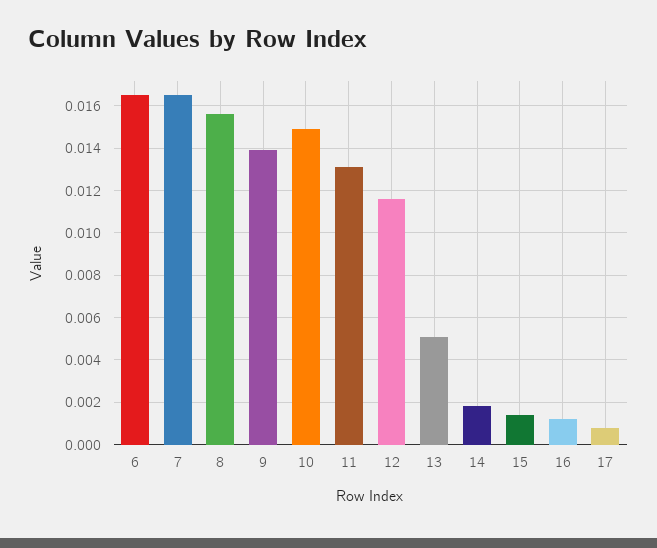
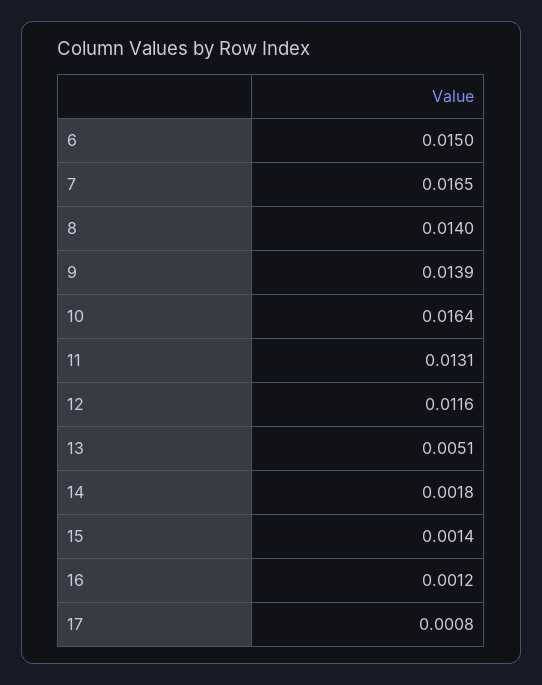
  {
-   "6": 0.0165,
+   "6": 0.015,
    "7": 0.0165,
-   "8": 0.0155,
+   "8": 0.014,
    "9": 0.0139,
-   "10": 0.015,
+   "10": 0.0164,
    "11": 0.0131,
    "12": 0.0116,
    "13": 0.0051,
    "14": 0.0018,
    "15": 0.0014,
    "16": 0.0012,
    "17": 0.0008
  }

